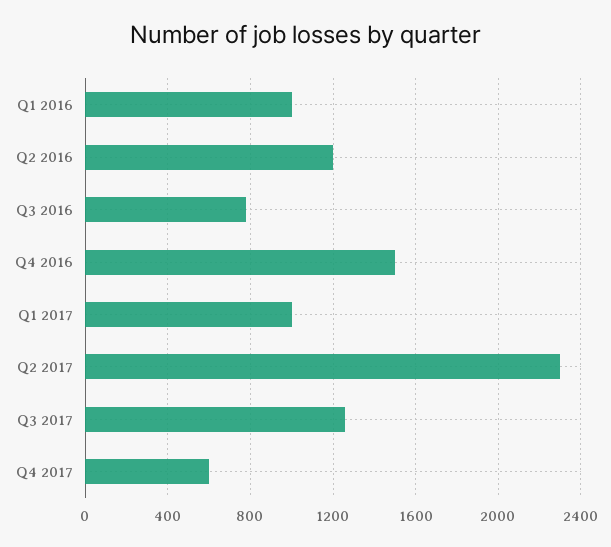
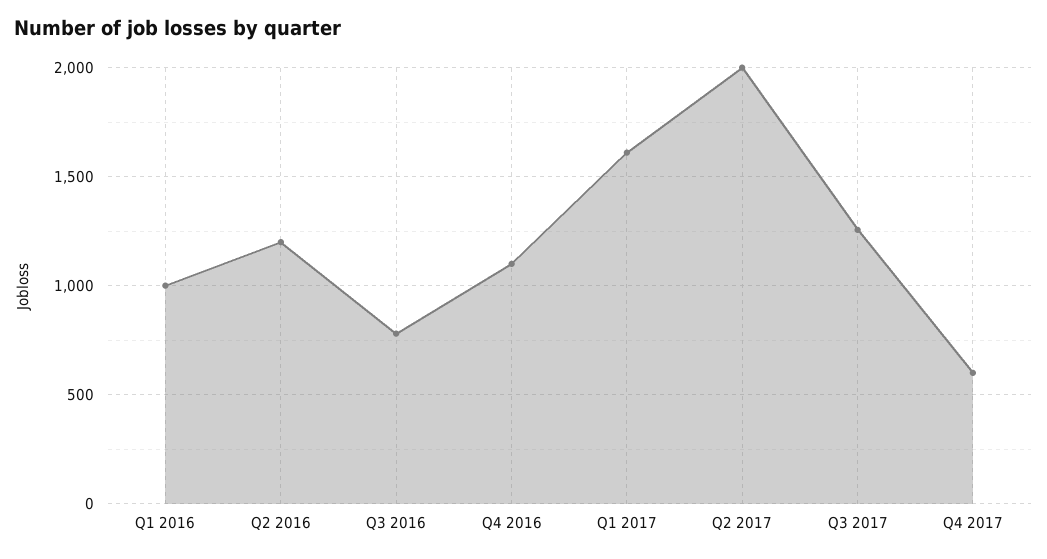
  {
    "Q1 2016": 1000,
    "Q2 2016": 1200,
    "Q3 2016": 800,
-   "Q4 2016": 1500,
+   "Q4 2016": 1100,
-   "Q1 2017": 1000,
+   "Q1 2017": 1600,
-   "Q2 2017": 2300,
+   "Q2 2017": 2000,
    "Q3 2017": 1250,
    "Q4 2017": 600
  }

